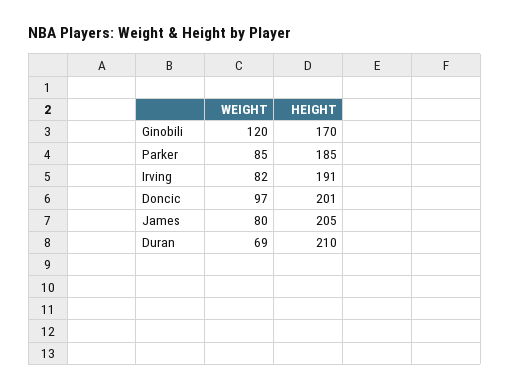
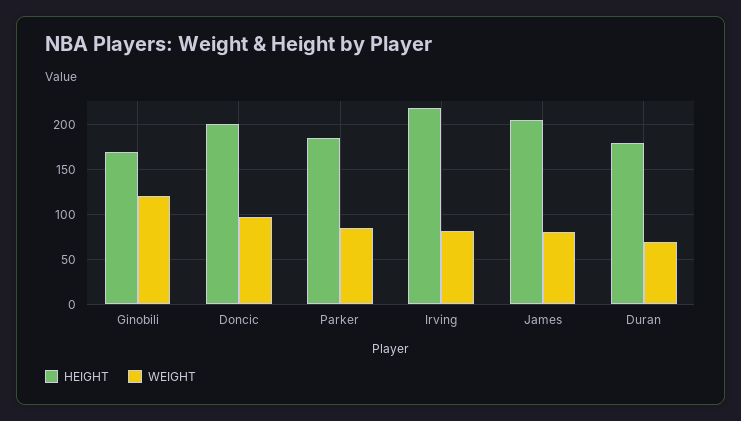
  {
    "WEIGHT": {
      "Ginobili": 120,
      "Parker": 85,
      "Irving": 82,
      "Doncic": 97,
      "James": 80,
      "Duran": 69
    },
    "HEIGHT": {
      "Ginobili": 170,
      "Parker": 185,
-     "Irving": 191,
+     "Irving": 220,
      "Doncic": 201,
      "James": 205,
-     "Duran": 210
+     "Duran": 180
    }
  }

